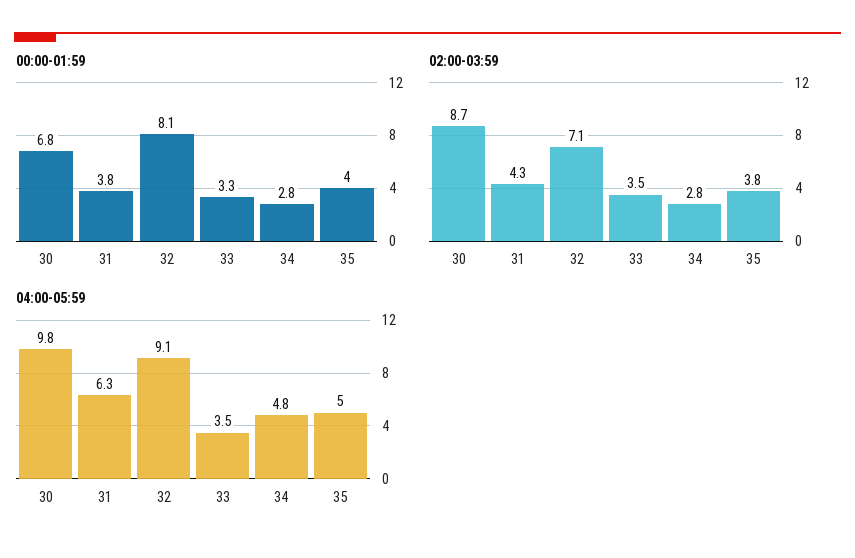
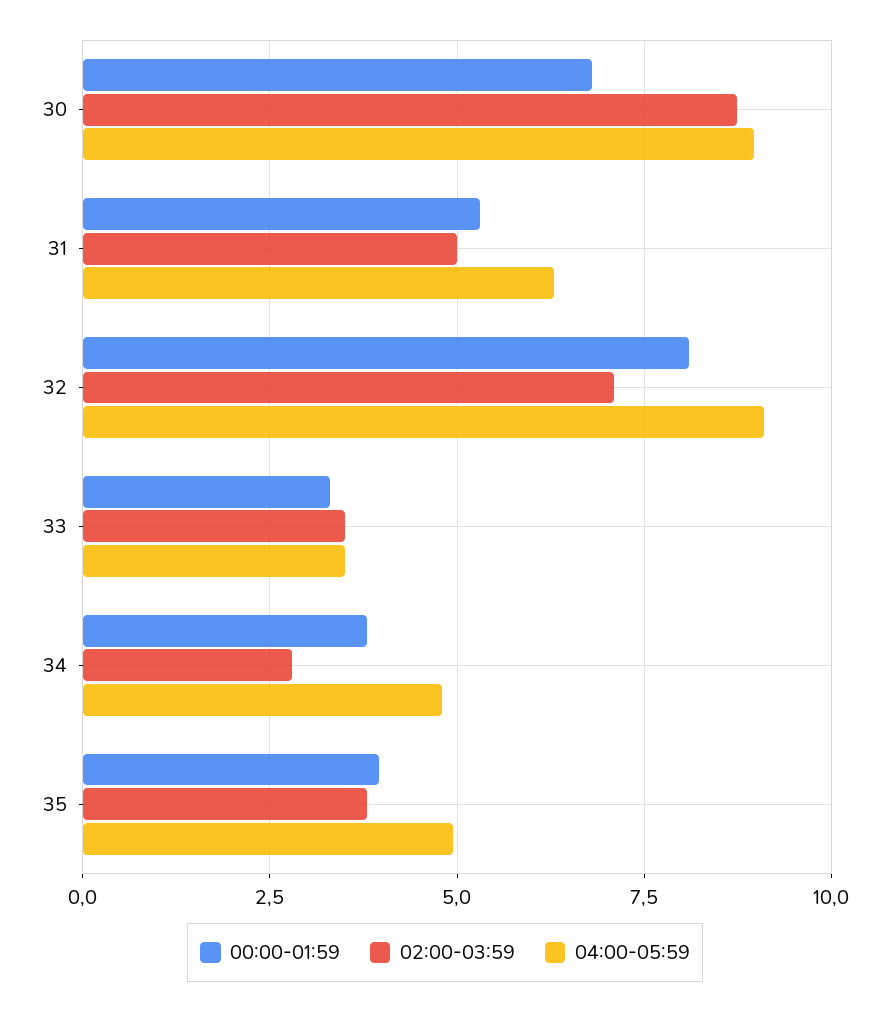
  {
    "00:00-01:59": {
      "30": 6.8,
-     "31": 3.8,
+     "31": 5.25,
      "32": 8.1,
      "33": 3.3,
-     "34": 2.8,
+     "34": 3.75,
      "35": 4
    },
    "02:00-03:59": {
      "30": 8.7,
-     "31": 4.3,
+     "31": 5,
      "32": 7.1,
      "33": 3.5,
      "34": 2.8,
      "35": 3.8
    },
    "04:00-05:59": {
-     "30": 9.8,
+     "30": 9,
      "31": 6.3,
      "32": 9.1,
      "33": 3.5,
      "34": 4.8,
      "35": 5
    }
  }

